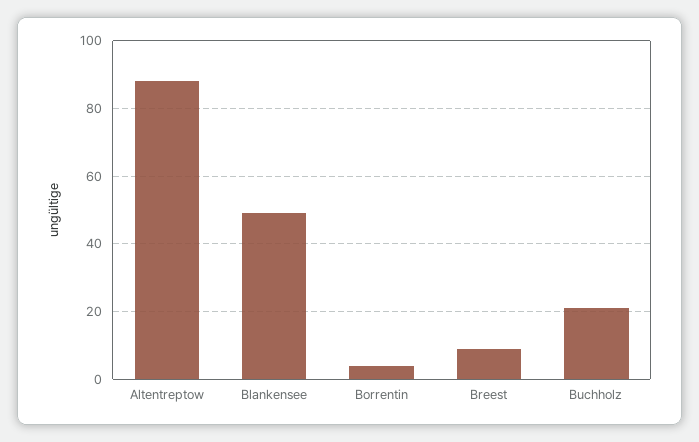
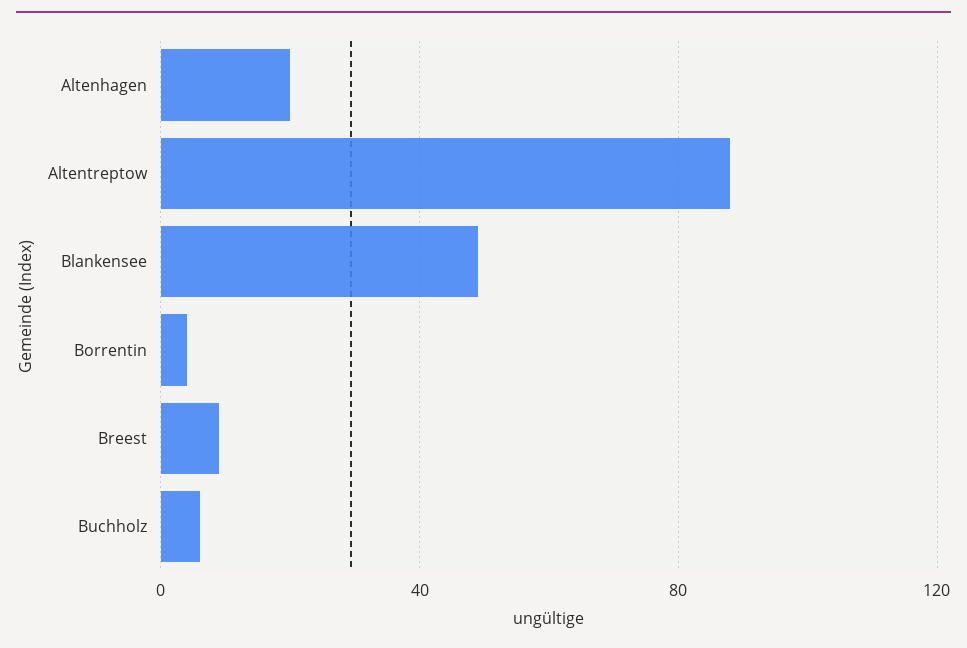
  {
    "Altentreptow": 90,
    "Blankensee": 50,
    "Borrentin": 5,
    "Breest": 10,
-   "Buchholz": 20
+   "Buchholz": 5,
+   "Altenhagen": 20
  }

